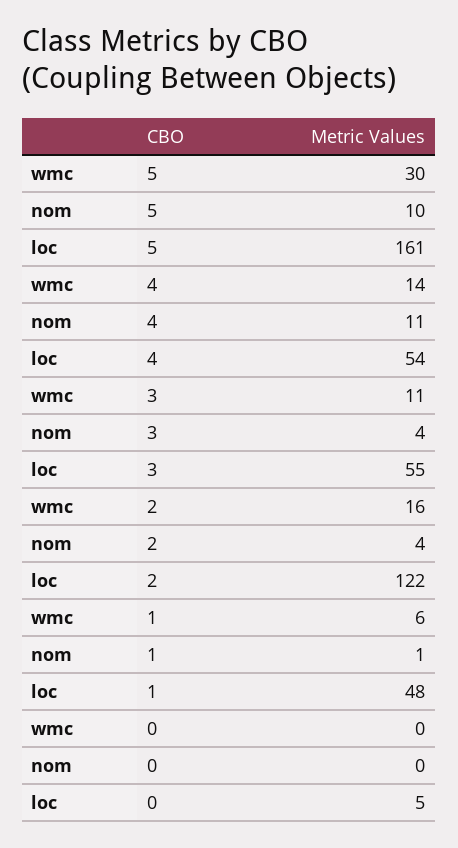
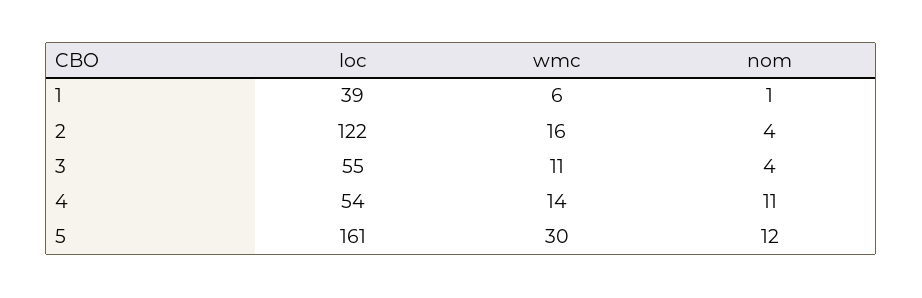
  {
    "wmc": {
      "5": 30,
      "4": 14,
      "3": 11,
      "2": 16,
-     "1": 6,
+     "1": 6
-     "0": 0
    },
    "nom": {
-     "5": 10,
+     "5": 12,
      "4": 11,
      "3": 4,
      "2": 4,
-     "1": 1,
+     "1": 1
-     "0": 0
    },
    "loc": {
      "5": 161,
      "4": 54,
      "3": 55,
      "2": 122,
-     "1": 48,
+     "1": 39
-     "0": 5
    }
  }

